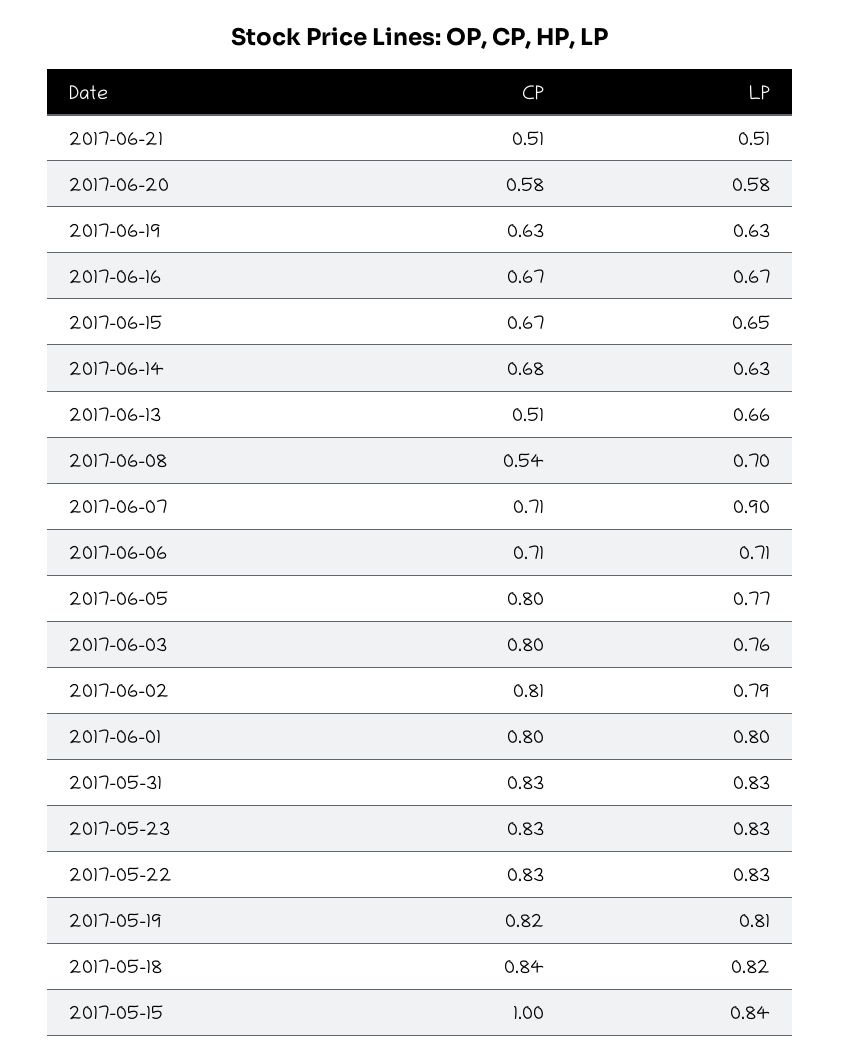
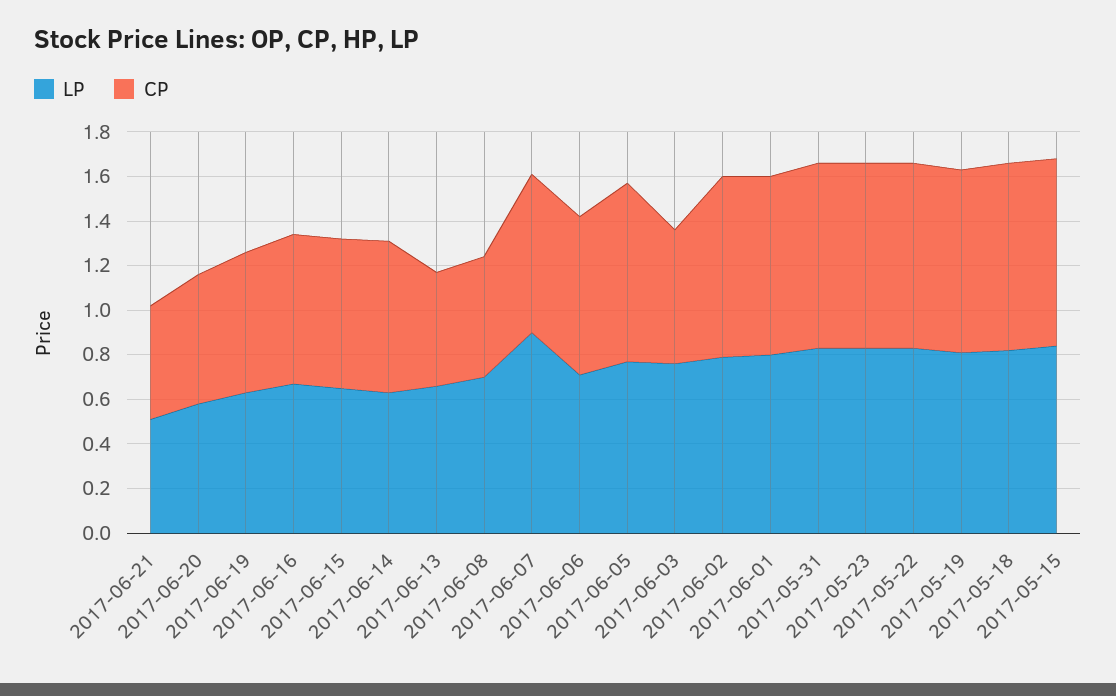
  {
    "CP": {
      "2017-06-21": 0.51,
      "2017-06-20": 0.58,
      "2017-06-19": 0.63,
      "2017-06-16": 0.67,
      "2017-06-15": 0.67,
      "2017-06-14": 0.68,
      "2017-06-13": 0.51,
      "2017-06-08": 0.54,
      "2017-06-07": 0.71,
      "2017-06-06": 0.71,
      "2017-06-05": 0.8,
-     "2017-06-03": 0.8,
+     "2017-06-03": 0.6,
      "2017-06-02": 0.81,
      "2017-06-01": 0.8,
      "2017-05-31": 0.83,
      "2017-05-23": 0.83,
      "2017-05-22": 0.83,
      "2017-05-19": 0.82,
      "2017-05-18": 0.84,
-     "2017-05-15": 1
+     "2017-05-15": 0.85
    },
    "LP": {
      "2017-06-21": 0.51,
      "2017-06-20": 0.58,
      "2017-06-19": 0.63,
      "2017-06-16": 0.67,
      "2017-06-15": 0.65,
      "2017-06-14": 0.63,
      "2017-06-13": 0.66,
      "2017-06-08": 0.7,
      "2017-06-07": 0.9,
      "2017-06-06": 0.71,
      "2017-06-05": 0.77,
      "2017-06-03": 0.76,
      "2017-06-02": 0.79,
      "2017-06-01": 0.8,
      "2017-05-31": 0.83,
      "2017-05-23": 0.83,
      "2017-05-22": 0.83,
      "2017-05-19": 0.81,
      "2017-05-18": 0.82,
      "2017-05-15": 0.84
    }
  }

